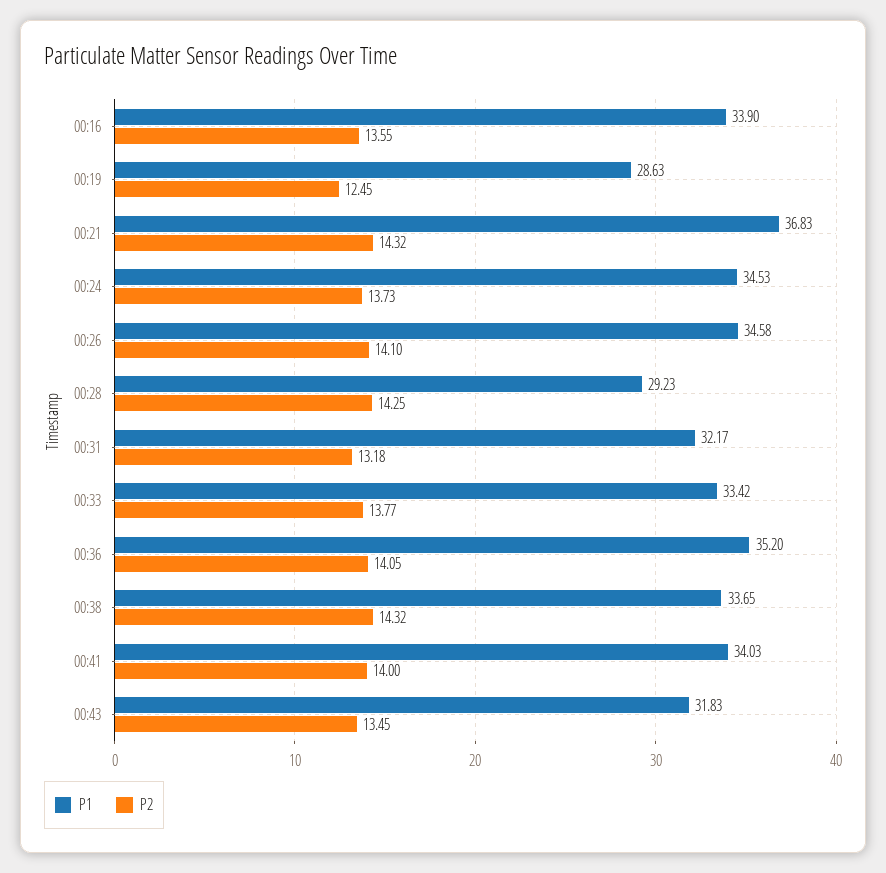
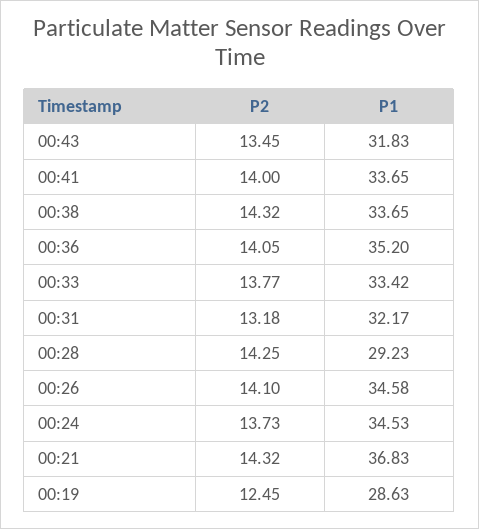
  {
    "P1": {
-     "00:16": 33.9,
      "00:19": 28.63,
      "00:21": 36.83,
      "00:24": 34.53,
      "00:26": 34.58,
      "00:28": 29.23,
      "00:31": 32.17,
      "00:33": 33.42,
      "00:36": 35.2,
      "00:38": 33.65,
-     "00:41": 34.03,
+     "00:41": 33.65,
      "00:43": 31.83
    },
    "P2": {
-     "00:16": 13.55,
      "00:19": 12.45,
      "00:21": 14.32,
      "00:24": 13.73,
      "00:26": 14.1,
      "00:28": 14.25,
      "00:31": 13.18,
      "00:33": 13.77,
      "00:36": 14.05,
      "00:38": 14.32,
      "00:41": 14,
      "00:43": 13.45
    }
  }

